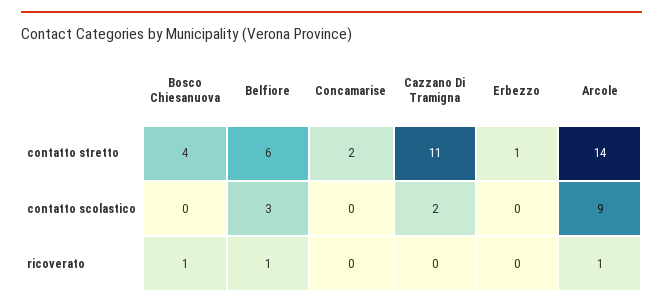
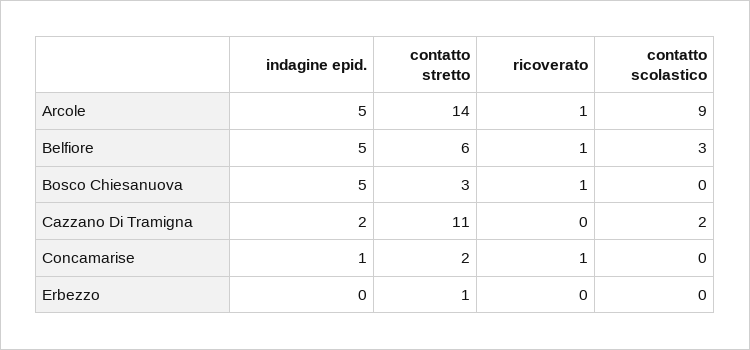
  {
    "Bosco Chiesanuova": {
-     "contatto stretto": 4,
+     "contatto stretto": 3,
      "contatto scolastico": 0,
-     "ricoverato": 1
+     "ricoverato": 1,
+     "indagine epid.": 5
    },
    "Belfiore": {
      "contatto stretto": 6,
      "contatto scolastico": 3,
-     "ricoverato": 1
+     "ricoverato": 1,
+     "indagine epid.": 5
    },
    "Concamarise": {
      "contatto stretto": 2,
      "contatto scolastico": 0,
-     "ricoverato": 0
+     "ricoverato": 1,
+     "indagine epid.": 1
    },
    "Cazzano Di Tramigna": {
      "contatto stretto": 11,
      "contatto scolastico": 2,
-     "ricoverato": 0
+     "ricoverato": 0,
+     "indagine epid.": 2
    },
    "Erbezzo": {
      "contatto stretto": 1,
      "contatto scolastico": 0,
-     "ricoverato": 0
+     "ricoverato": 0,
+     "indagine epid.": 0
    },
    "Arcole": {
      "contatto stretto": 14,
      "contatto scolastico": 9,
-     "ricoverato": 1
+     "ricoverato": 1,
+     "indagine epid.": 5
    }
  }

